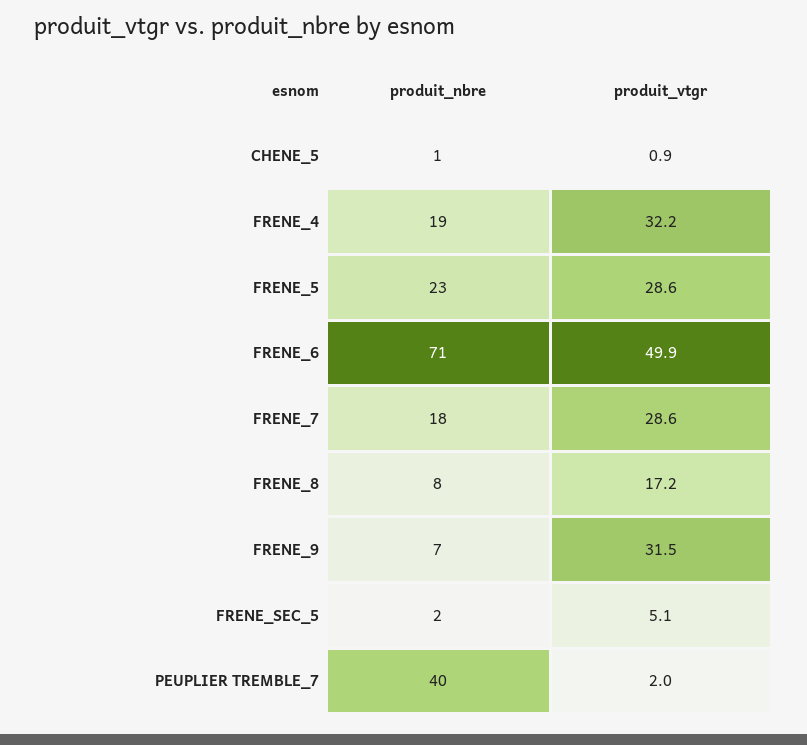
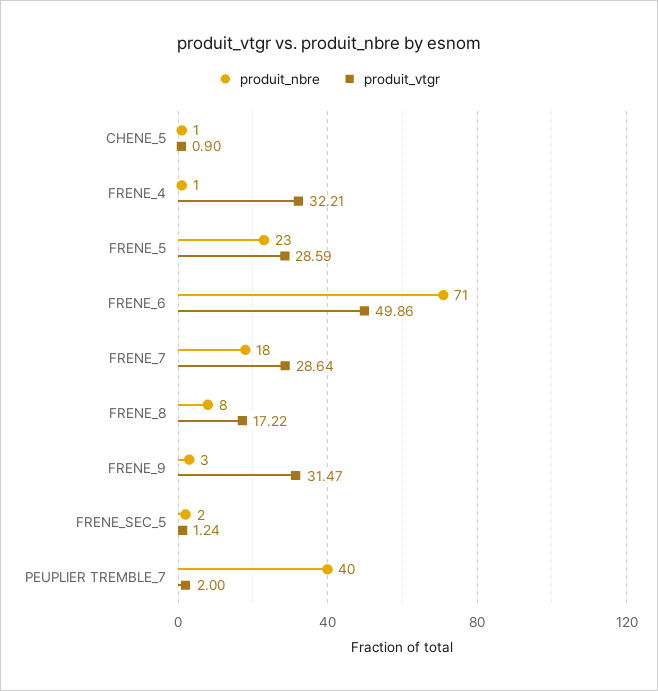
  {
    "produit_nbre": {
      "CHENE_5": 1,
-     "FRENE_4": 19,
+     "FRENE_4": 1,
      "FRENE_5": 23,
      "FRENE_6": 71,
      "FRENE_7": 18,
      "FRENE_8": 8,
-     "FRENE_9": 7,
+     "FRENE_9": 3,
      "FRENE_SEC_5": 2,
      "PEUPLIER TREMBLE_7": 40
    },
    "produit_vtgr": {
      "CHENE_5": 0.9,
      "FRENE_4": 32.21,
      "FRENE_5": 28.59,
      "FRENE_6": 49.86,
      "FRENE_7": 28.64,
      "FRENE_8": 17.22,
      "FRENE_9": 31.47,
-     "FRENE_SEC_5": 5.1,
+     "FRENE_SEC_5": 1.24,
      "PEUPLIER TREMBLE_7": 2
    }
  }

